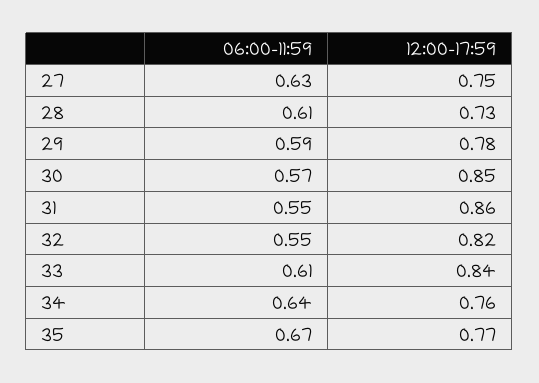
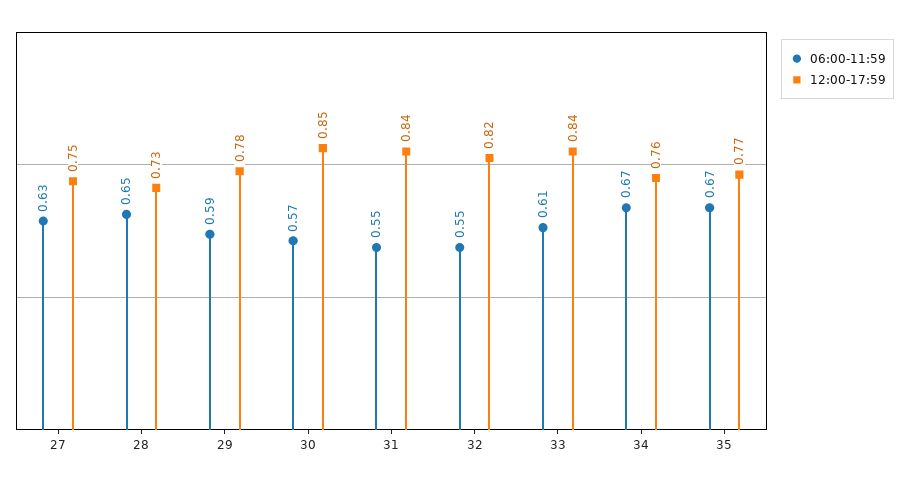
  {
    "06:00-11:59": {
      "27": 0.63,
-     "28": 0.61,
+     "28": 0.65,
      "29": 0.59,
      "30": 0.57,
      "31": 0.55,
      "32": 0.55,
      "33": 0.61,
-     "34": 0.64,
+     "34": 0.67,
      "35": 0.67
    },
    "12:00-17:59": {
      "27": 0.75,
      "28": 0.73,
      "29": 0.78,
      "30": 0.85,
-     "31": 0.86,
+     "31": 0.84,
      "32": 0.82,
      "33": 0.84,
      "34": 0.76,
      "35": 0.77
    }
  }

